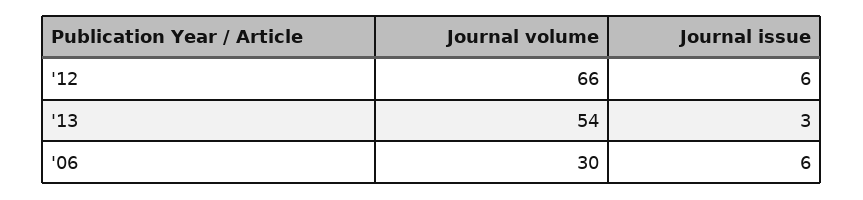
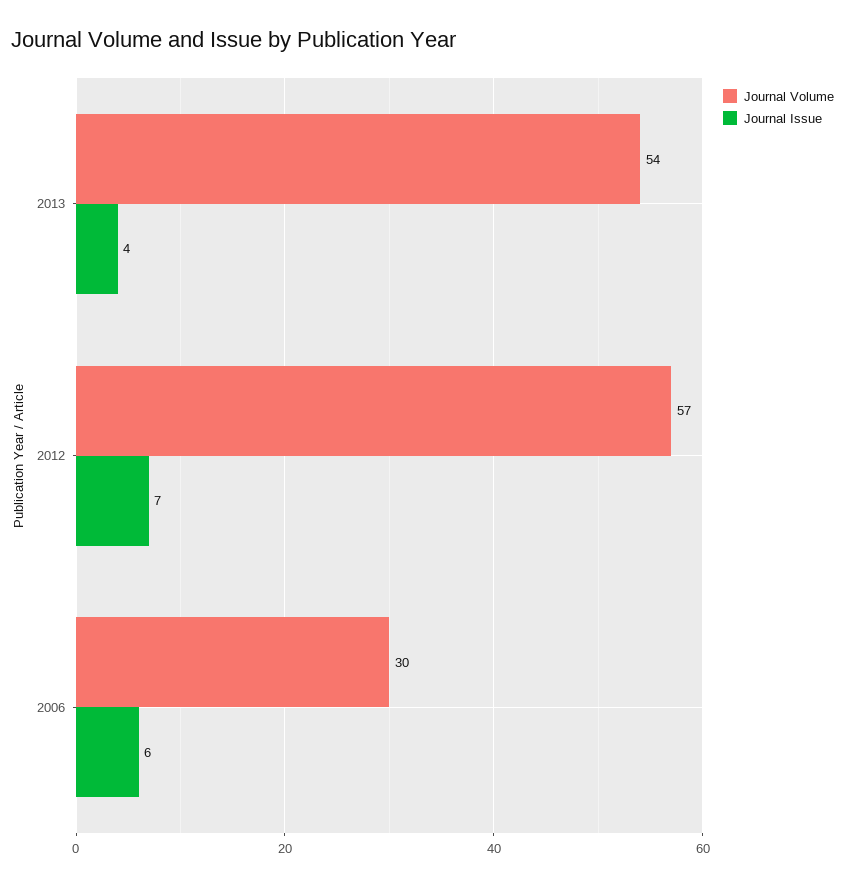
  {
    "Journal volume": {
-     "'12": 66,
+     "'12": 57,
      "'13": 54,
      "'06": 30
    },
    "Journal issue": {
-     "'12": 6,
+     "'12": 7,
-     "'13": 3,
+     "'13": 4,
      "'06": 6
    }
  }

